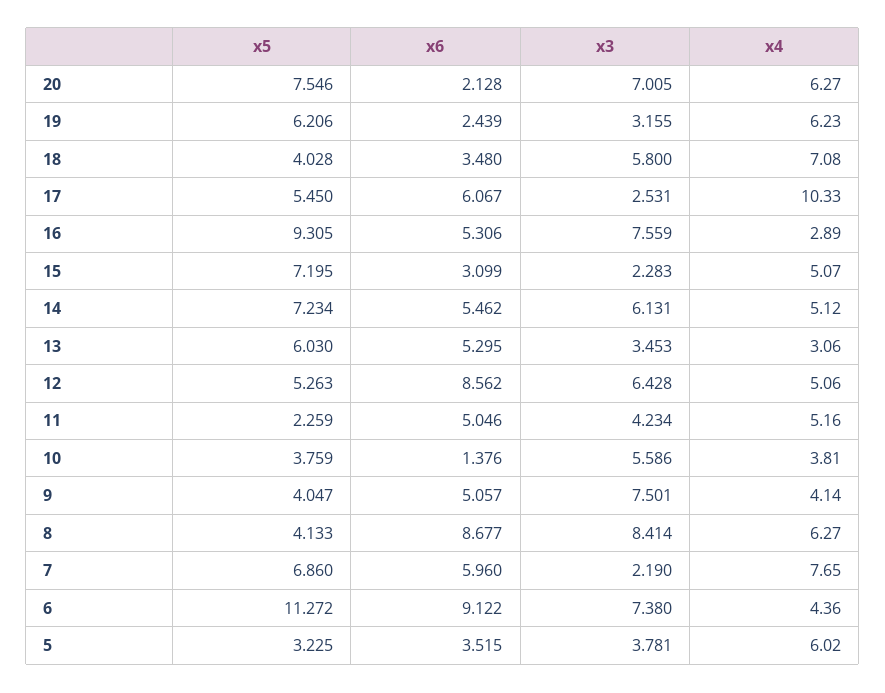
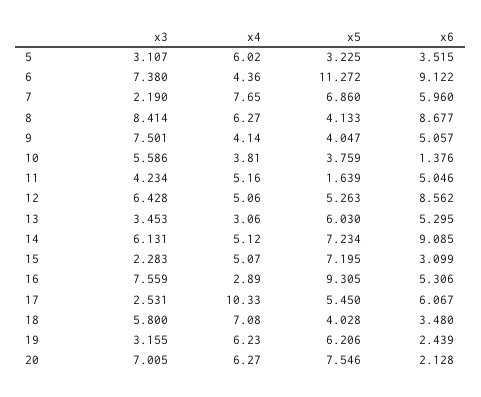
  {
    "x5": {
      "20": 7.546,
      "19": 6.206,
      "18": 4.028,
      "17": 5.45,
      "16": 9.305,
      "15": 7.195,
      "14": 7.234,
      "13": 6.03,
      "12": 5.263,
-     "11": 2.259,
+     "11": 1.639,
      "10": 3.759,
      "9": 4.047,
      "8": 4.133,
      "7": 6.86,
      "6": 11.272,
      "5": 3.225
    },
    "x6": {
      "20": 2.128,
      "19": 2.439,
      "18": 3.48,
      "17": 6.067,
      "16": 5.306,
      "15": 3.099,
-     "14": 5.462,
+     "14": 9.085,
      "13": 5.295,
      "12": 8.562,
      "11": 5.046,
      "10": 1.376,
      "9": 5.057,
      "8": 8.677,
      "7": 5.96,
      "6": 9.122,
      "5": 3.515
    },
    "x3": {
      "20": 7.005,
      "19": 3.155,
      "18": 5.8,
      "17": 2.531,
      "16": 7.559,
      "15": 2.283,
      "14": 6.131,
      "13": 3.453,
      "12": 6.428,
      "11": 4.234,
      "10": 5.586,
      "9": 7.501,
      "8": 8.414,
      "7": 2.19,
      "6": 7.38,
-     "5": 3.781
+     "5": 3.107
    },
    "x4": {
      "20": 6.27,
      "19": 6.23,
      "18": 7.08,
      "17": 10.33,
      "16": 2.89,
      "15": 5.07,
      "14": 5.12,
      "13": 3.06,
      "12": 5.06,
      "11": 5.16,
      "10": 3.81,
      "9": 4.14,
      "8": 6.27,
      "7": 7.65,
      "6": 4.36,
      "5": 6.02
    }
  }

